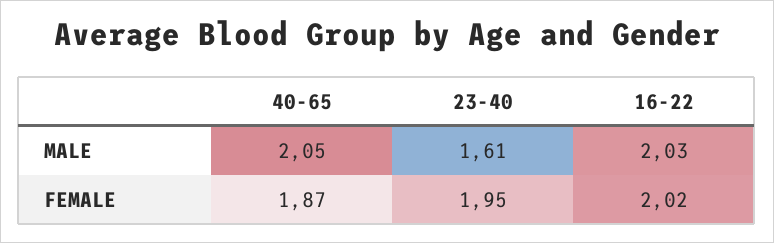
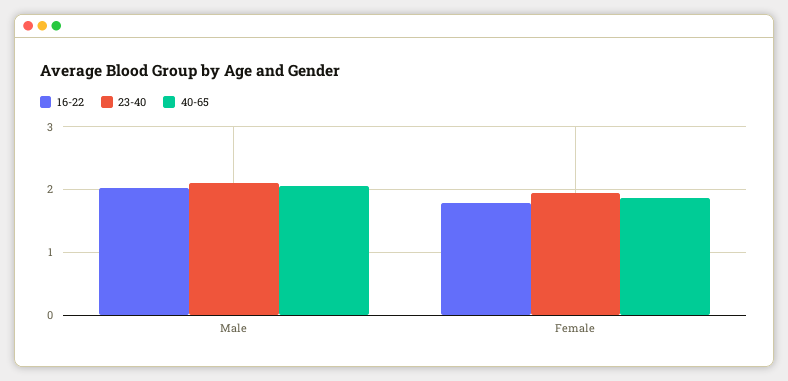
  {
    "40-65": {
      "MALE": 2.05,
      "FEMALE": 1.87
    },
    "23-40": {
-     "MALE": 1.61,
+     "MALE": 2.1,
      "FEMALE": 1.95
    },
    "16-22": {
      "MALE": 2.03,
-     "FEMALE": 2.02
+     "FEMALE": 1.8
    }
  }

